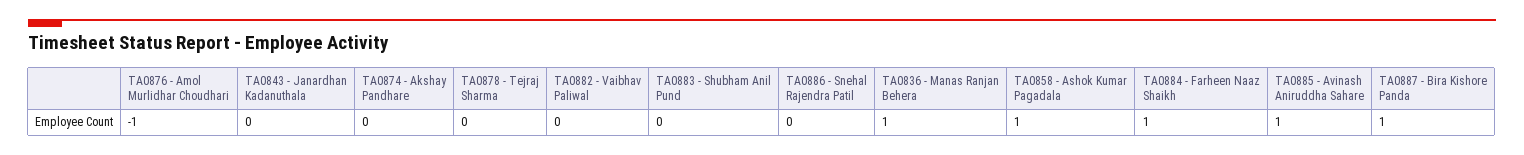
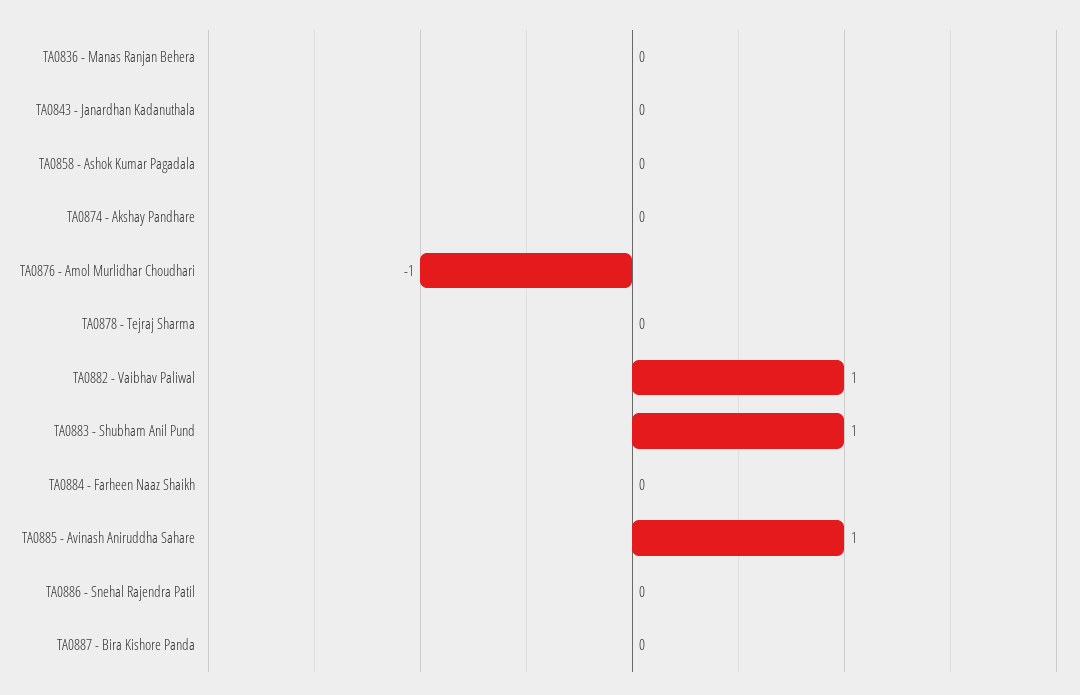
  {
    "TA0876 - Amol Murlidhar Choudhari": -1,
    "TA0843 - Janardhan Kadanuthala": 0,
    "TA0874 - Akshay Pandhare": 0,
    "TA0878 - Tejraj Sharma": 0,
-   "TA0882 - Vaibhav Paliwal": 0,
+   "TA0882 - Vaibhav Paliwal": 1,
-   "TA0883 - Shubham Anil Pund": 0,
+   "TA0883 - Shubham Anil Pund": 1,
    "TA0886 - Snehal Rajendra Patil": 0,
-   "TA0836 - Manas Ranjan Behera": 1,
+   "TA0836 - Manas Ranjan Behera": 0,
-   "TA0858 - Ashok Kumar Pagadala": 1,
+   "TA0858 - Ashok Kumar Pagadala": 0,
-   "TA0884 - Farheen Naaz Shaikh": 1,
+   "TA0884 - Farheen Naaz Shaikh": 0,
    "TA0885 - Avinash Aniruddha Sahare": 1,
-   "TA0887 - Bira Kishore Panda": 1
+   "TA0887 - Bira Kishore Panda": 0
  }

